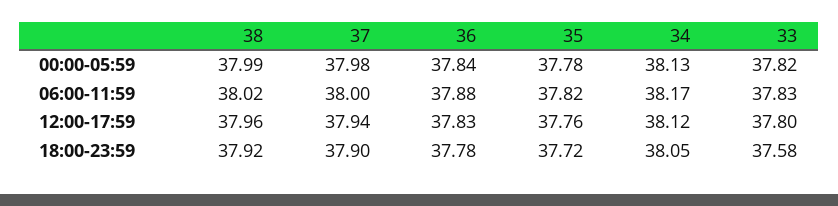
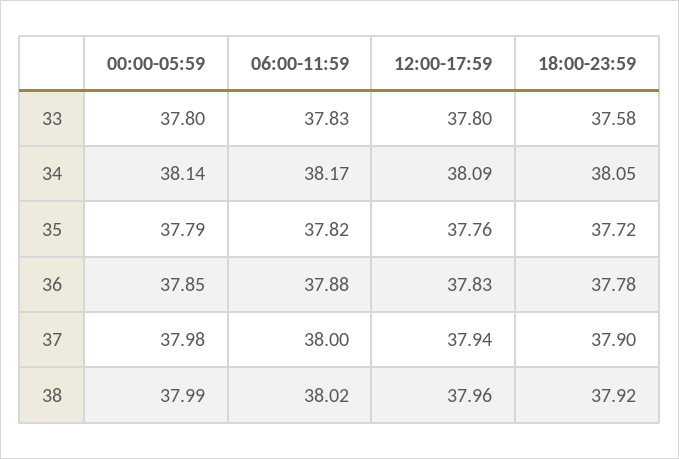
  {
    "38": {
      "00:00-05:59": 37.99,
      "06:00-11:59": 38.02,
      "12:00-17:59": 37.96,
      "18:00-23:59": 37.92
    },
    "37": {
      "00:00-05:59": 37.98,
      "06:00-11:59": 38,
      "12:00-17:59": 37.94,
      "18:00-23:59": 37.9
    },
    "36": {
-     "00:00-05:59": 37.84,
+     "00:00-05:59": 37.85,
      "06:00-11:59": 37.88,
      "12:00-17:59": 37.83,
      "18:00-23:59": 37.78
    },
    "35": {
-     "00:00-05:59": 37.78,
+     "00:00-05:59": 37.79,
      "06:00-11:59": 37.82,
      "12:00-17:59": 37.76,
      "18:00-23:59": 37.72
    },
    "34": {
-     "00:00-05:59": 38.13,
+     "00:00-05:59": 38.14,
      "06:00-11:59": 38.17,
-     "12:00-17:59": 38.12,
+     "12:00-17:59": 38.09,
      "18:00-23:59": 38.05
    },
    "33": {
-     "00:00-05:59": 37.82,
+     "00:00-05:59": 37.8,
      "06:00-11:59": 37.83,
      "12:00-17:59": 37.8,
      "18:00-23:59": 37.58
    }
  }

